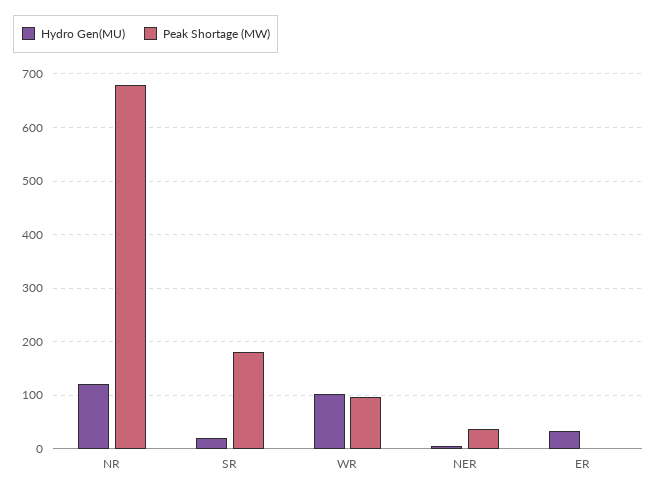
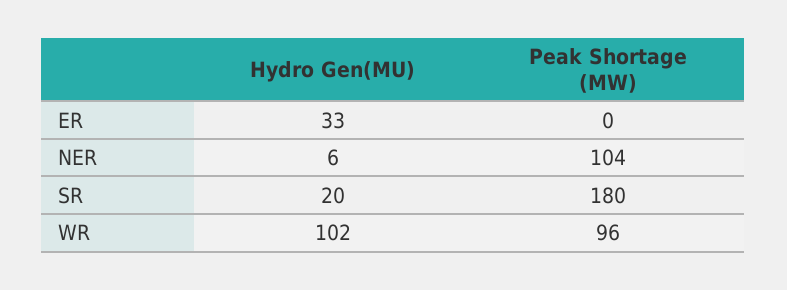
  {
    "Hydro Gen(MU)": {
-     "NR": 120,
      "SR": 20,
      "WR": 102,
      "NER": 6,
      "ER": 33
    },
    "Peak Shortage (MW)": {
-     "NR": 680,
      "SR": 180,
      "WR": 96,
-     "NER": 40,
+     "NER": 104,
      "ER": 0
    }
  }

